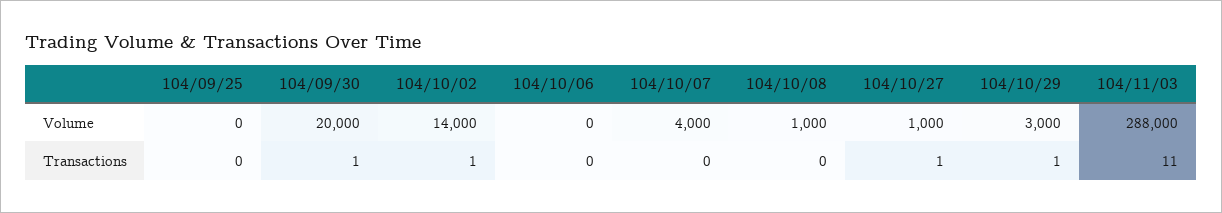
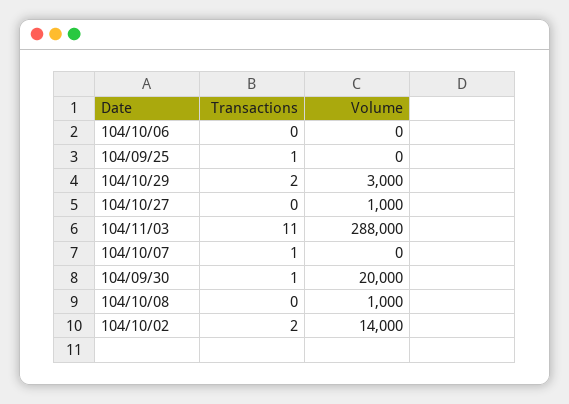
  {
    "104/09/25": {
      "Volume": 0,
-     "Transactions": 0
+     "Transactions": 1
    },
    "104/09/30": {
      "Volume": 20000,
      "Transactions": 1
    },
    "104/10/02": {
      "Volume": 14000,
-     "Transactions": 1
+     "Transactions": 2
    },
    "104/10/06": {
      "Volume": 0,
      "Transactions": 0
    },
    "104/10/07": {
-     "Volume": 4000,
+     "Volume": 0,
-     "Transactions": 0
+     "Transactions": 1
    },
    "104/10/08": {
      "Volume": 1000,
      "Transactions": 0
    },
    "104/10/27": {
      "Volume": 1000,
-     "Transactions": 1
+     "Transactions": 0
    },
    "104/10/29": {
      "Volume": 3000,
-     "Transactions": 1
+     "Transactions": 2
    },
    "104/11/03": {
      "Volume": 288000,
      "Transactions": 11
    }
  }

